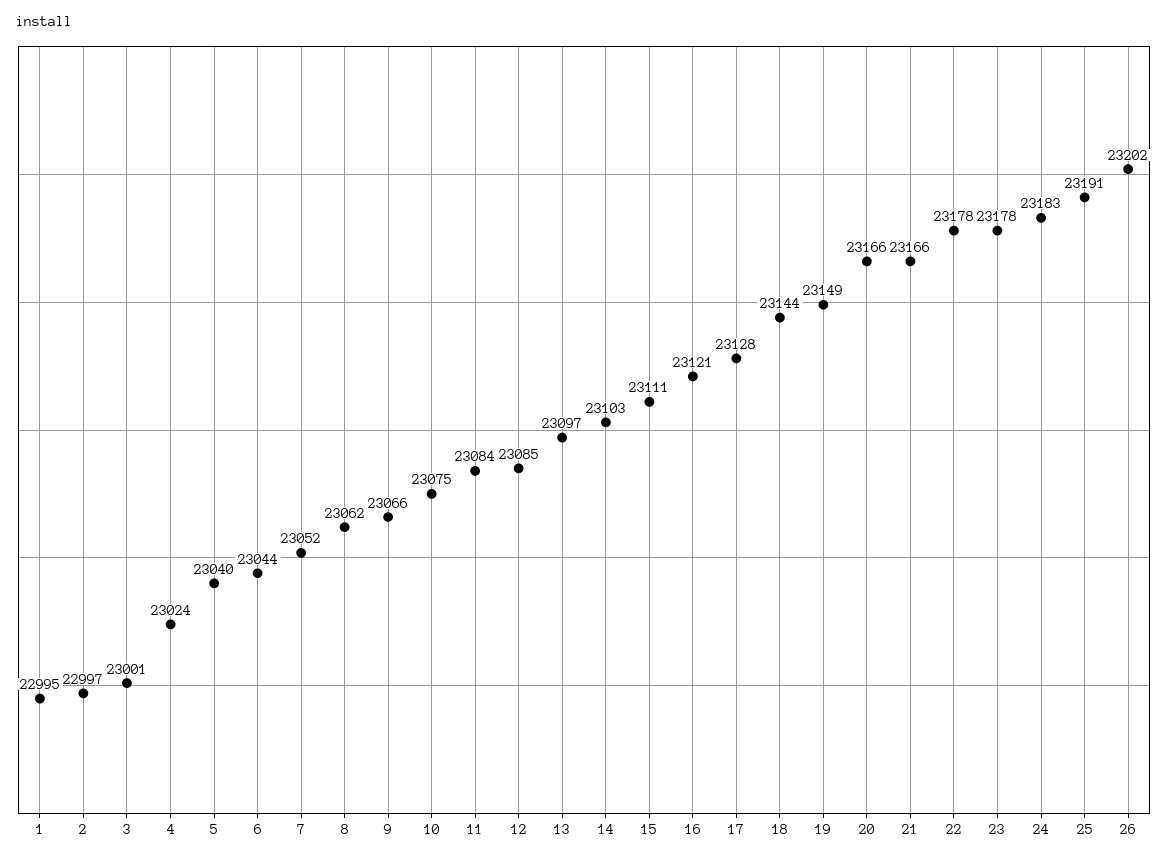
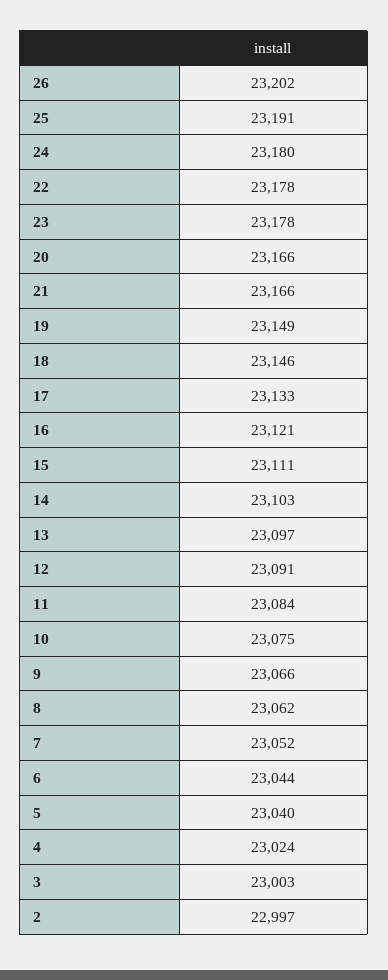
  {
-   "1": 22995,
    "2": 22997,
-   "3": 23001,
+   "3": 23003,
    "4": 23024,
    "5": 23040,
    "6": 23044,
    "7": 23052,
    "8": 23062,
    "9": 23066,
    "10": 23075,
    "11": 23084,
-   "12": 23085,
+   "12": 23091,
    "13": 23097,
    "14": 23103,
    "15": 23111,
    "16": 23121,
-   "17": 23128,
+   "17": 23133,
-   "18": 23144,
+   "18": 23146,
    "19": 23149,
    "20": 23166,
    "21": 23166,
    "22": 23178,
    "23": 23178,
-   "24": 23183,
+   "24": 23180,
    "25": 23191,
    "26": 23202
  }

